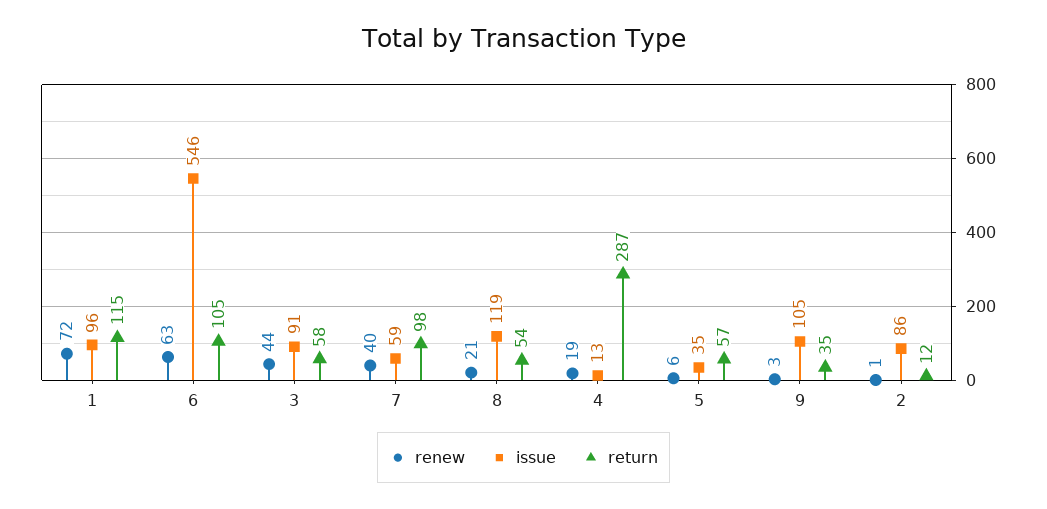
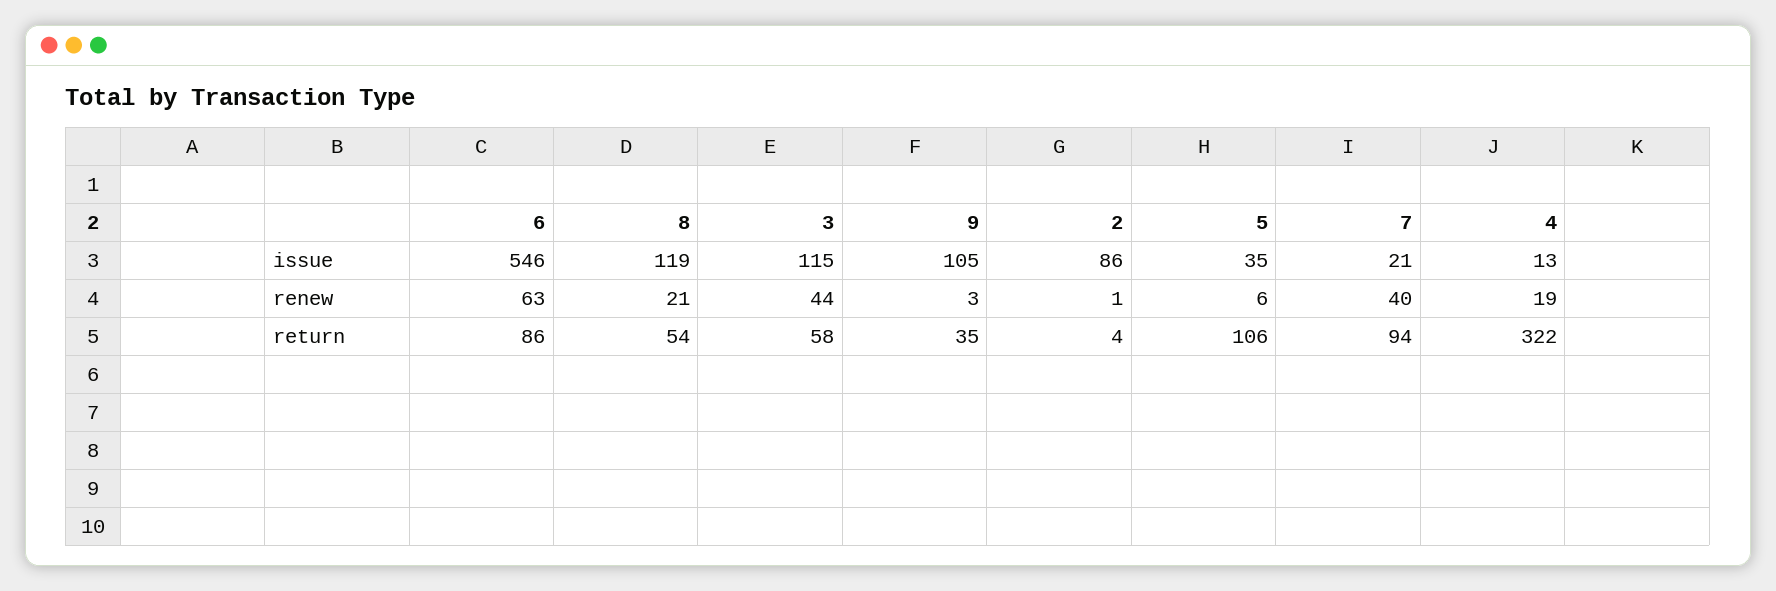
  {
    "renew": {
-     "1": 72,
      "6": 63,
      "3": 44,
      "7": 40,
      "8": 21,
      "4": 19,
      "5": 6,
      "9": 3,
      "2": 1
    },
    "issue": {
-     "1": 96,
      "6": 546,
-     "3": 91,
+     "3": 115,
-     "7": 59,
+     "7": 21,
      "8": 119,
      "4": 13,
      "5": 35,
      "9": 105,
      "2": 86
    },
    "return": {
-     "1": 115,
-     "6": 105,
+     "6": 86,
      "3": 58,
-     "7": 98,
+     "7": 94,
      "8": 54,
-     "4": 287,
+     "4": 322,
-     "5": 57,
+     "5": 106,
      "9": 35,
-     "2": 12
+     "2": 4
    }
  }

